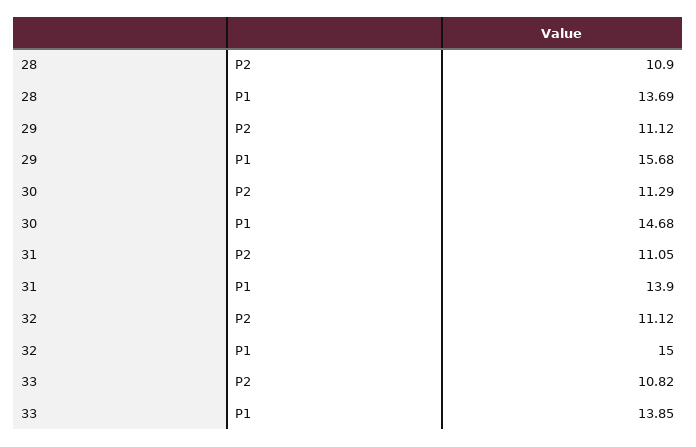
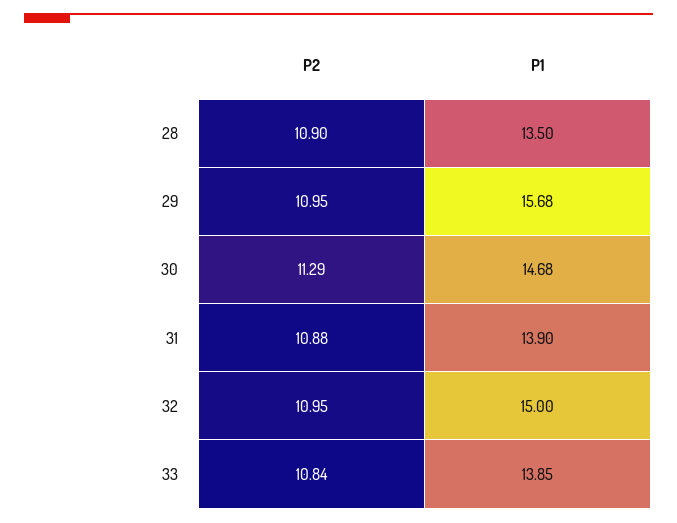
  {
    "28": {
      "P2": 10.9,
-     "P1": 13.69
+     "P1": 13.5
    },
    "29": {
-     "P2": 11.12,
+     "P2": 10.95,
      "P1": 15.68
    },
    "30": {
      "P2": 11.29,
      "P1": 14.68
    },
    "31": {
-     "P2": 11.05,
+     "P2": 10.88,
      "P1": 13.9
    },
    "32": {
-     "P2": 11.12,
+     "P2": 10.95,
      "P1": 15
    },
    "33": {
-     "P2": 10.82,
+     "P2": 10.84,
      "P1": 13.85
    }
  }

